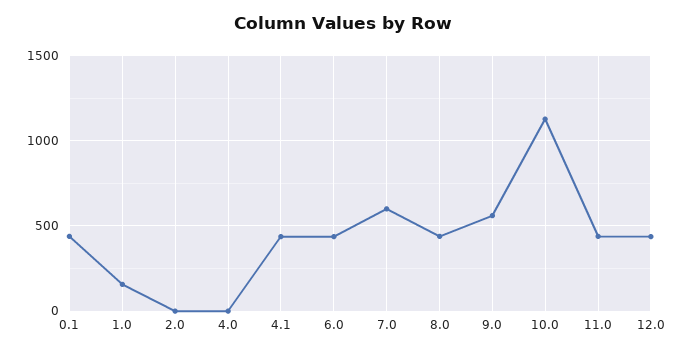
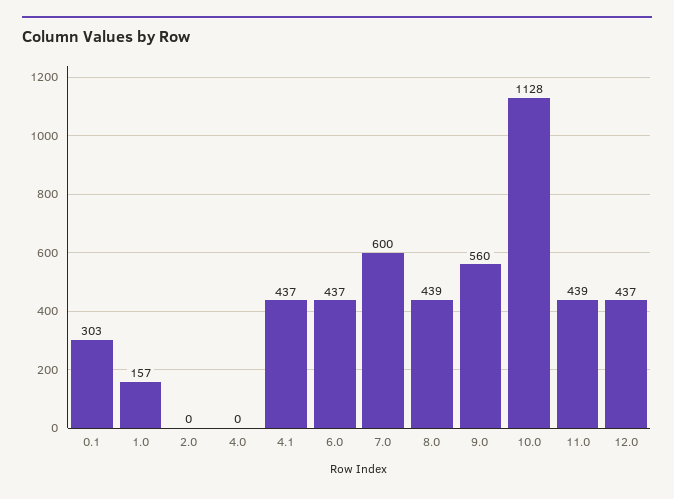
  {
-   "0.1": 450,
+   "0.1": 303,
    "1.0": 157,
    "2.0": 0,
    "4.0": 0,
    "4.1": 437,
    "6.0": 437,
    "7.0": 600,
    "8.0": 439,
    "9.0": 560,
    "10.0": 1128,
    "11.0": 439,
    "12.0": 437
  }

